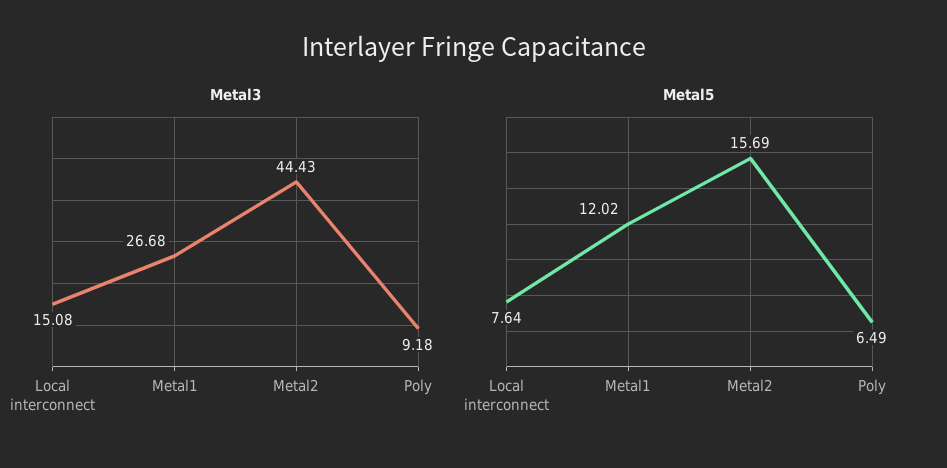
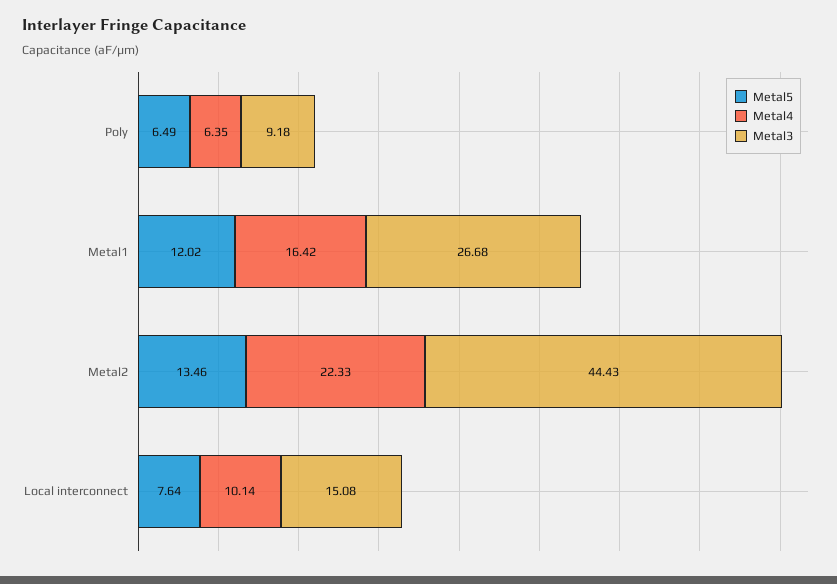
  {
    "Metal3": {
      "Local interconnect": 15.08,
      "Metal1": 26.68,
      "Metal2": 44.43,
      "Poly": 9.18
    },
    "Metal5": {
      "Local interconnect": 7.64,
      "Metal1": 12.02,
-     "Metal2": 15.69,
+     "Metal2": 13.46,
      "Poly": 6.49
-   }
+   },
+   "Metal4": {
+     "Poly": 6.35,
+     "Metal1": 16.42,
+     "Metal2": 22.33,
+     "Local interconnect": 10.14
+   }
  }

